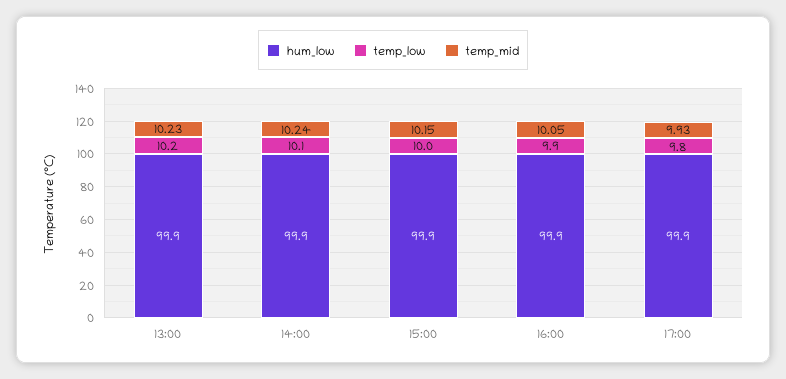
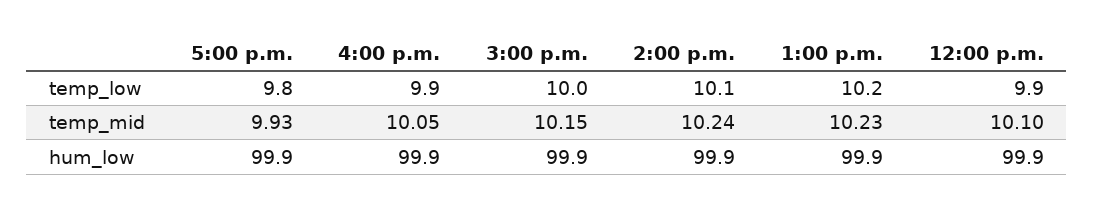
  {
    "hum_low": {
      "13:00": 99.9,
      "14:00": 99.9,
      "15:00": 99.9,
      "16:00": 99.9,
-     "17:00": 99.9
+     "17:00": 99.9,
+     "12:00 p.m.": 99.9
    },
    "temp_low": {
      "13:00": 10.2,
      "14:00": 10.1,
      "15:00": 10,
      "16:00": 9.9,
-     "17:00": 9.8
+     "17:00": 9.8,
+     "12:00 p.m.": 9.9
    },
    "temp_mid": {
      "13:00": 10.23,
      "14:00": 10.24,
      "15:00": 10.15,
      "16:00": 10.05,
-     "17:00": 9.93
+     "17:00": 9.93,
+     "12:00 p.m.": 10.1
    }
  }

